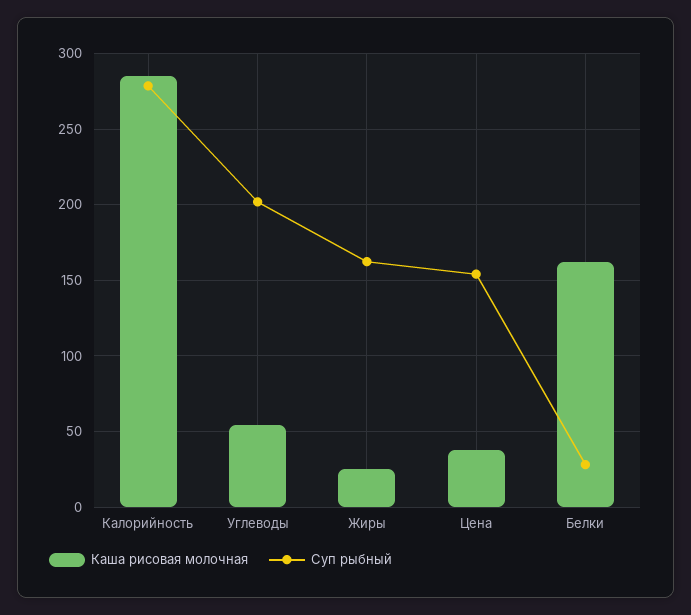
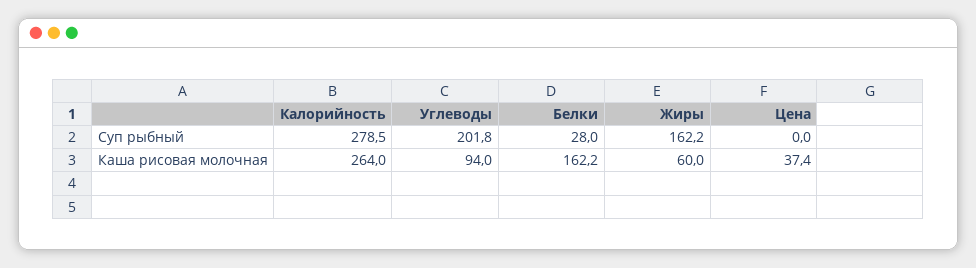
  {
    "Каша рисовая молочная": {
-     "Калорийность": 285,
+     "Калорийность": 264,
-     "Углеводы": 55,
+     "Углеводы": 94,
-     "Жиры": 25,
+     "Жиры": 60,
      "Цена": 37.4,
      "Белки": 162.2
    },
    "Суп рыбный": {
      "Калорийность": 278.5,
      "Углеводы": 201.8,
      "Жиры": 162.2,
-     "Цена": 155,
+     "Цена": 0,
      "Белки": 28
    }
  }

